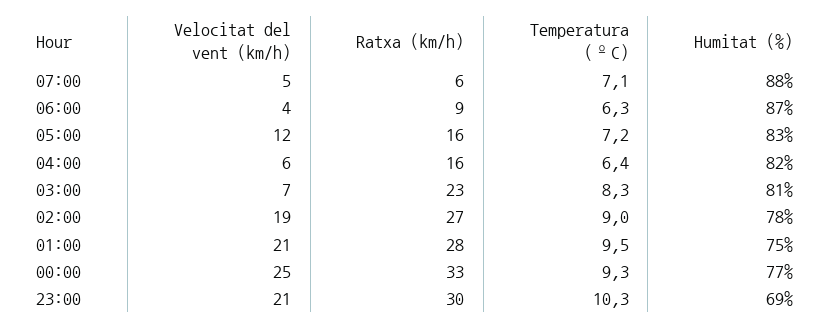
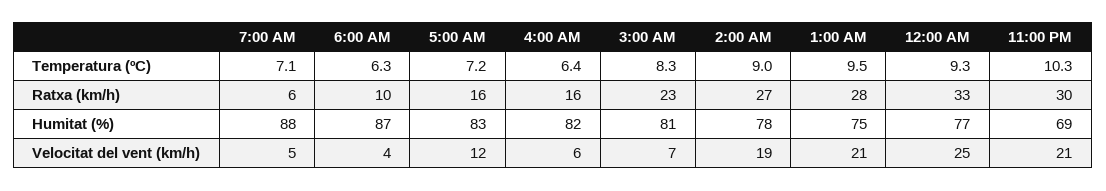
  {
    "Velocitat del vent (km/h)": {
      "07:00": 5,
      "06:00": 4,
      "05:00": 12,
      "04:00": 6,
      "03:00": 7,
      "02:00": 19,
      "01:00": 21,
      "00:00": 25,
      "23:00": 21
    },
    "Ratxa (km/h)": {
      "07:00": 6,
-     "06:00": 9,
+     "06:00": 10,
      "05:00": 16,
      "04:00": 16,
      "03:00": 23,
      "02:00": 27,
      "01:00": 28,
      "00:00": 33,
      "23:00": 30
    },
    "Temperatura (ºC)": {
      "07:00": 7.1,
      "06:00": 6.3,
      "05:00": 7.2,
      "04:00": 6.4,
      "03:00": 8.3,
      "02:00": 9,
      "01:00": 9.5,
      "00:00": 9.3,
      "23:00": 10.3
    },
    "Humitat (%)": {
      "07:00": 88,
      "06:00": 87,
      "05:00": 83,
      "04:00": 82,
      "03:00": 81,
      "02:00": 78,
      "01:00": 75,
      "00:00": 77,
      "23:00": 69
    }
  }

